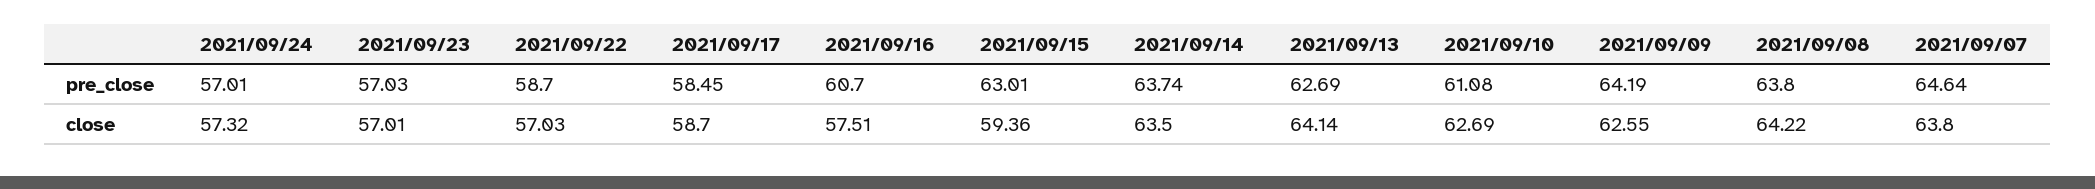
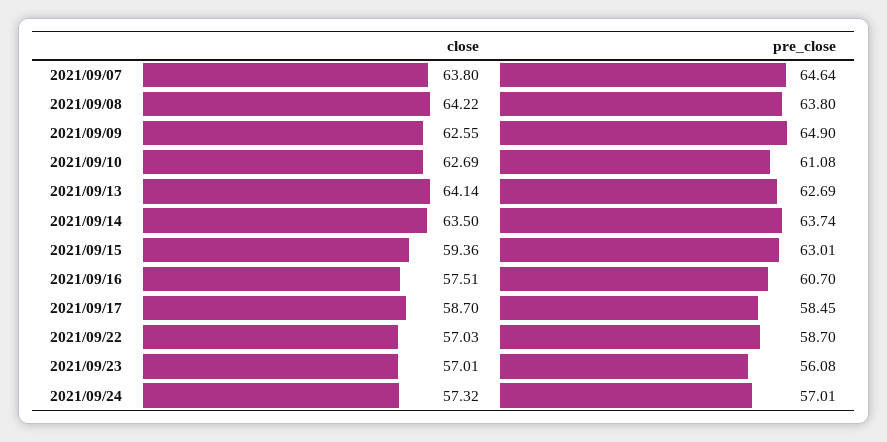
  {
    "2021/09/24": {
      "pre_close": 57.01,
      "close": 57.32
    },
    "2021/09/23": {
-     "pre_close": 57.03,
+     "pre_close": 56.08,
      "close": 57.01
    },
    "2021/09/22": {
      "pre_close": 58.7,
      "close": 57.03
    },
    "2021/09/17": {
      "pre_close": 58.45,
      "close": 58.7
    },
    "2021/09/16": {
      "pre_close": 60.7,
      "close": 57.51
    },
    "2021/09/15": {
      "pre_close": 63.01,
      "close": 59.36
    },
    "2021/09/14": {
      "pre_close": 63.74,
      "close": 63.5
    },
    "2021/09/13": {
      "pre_close": 62.69,
      "close": 64.14
    },
    "2021/09/10": {
      "pre_close": 61.08,
      "close": 62.69
    },
    "2021/09/09": {
-     "pre_close": 64.19,
+     "pre_close": 64.9,
      "close": 62.55
    },
    "2021/09/08": {
      "pre_close": 63.8,
      "close": 64.22
    },
    "2021/09/07": {
      "pre_close": 64.64,
      "close": 63.8
    }
  }

